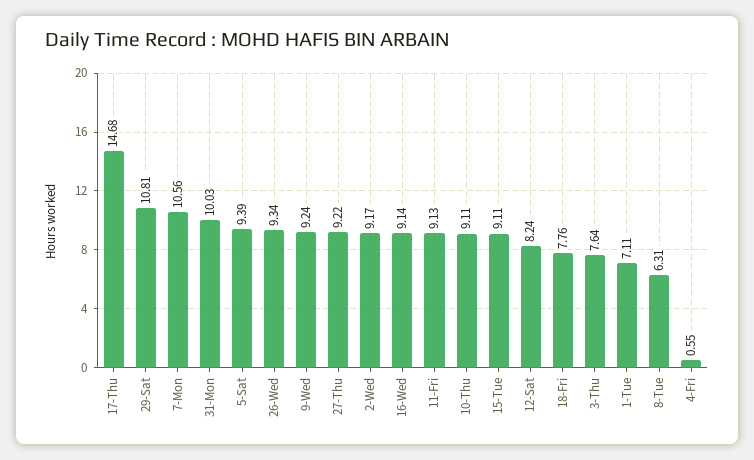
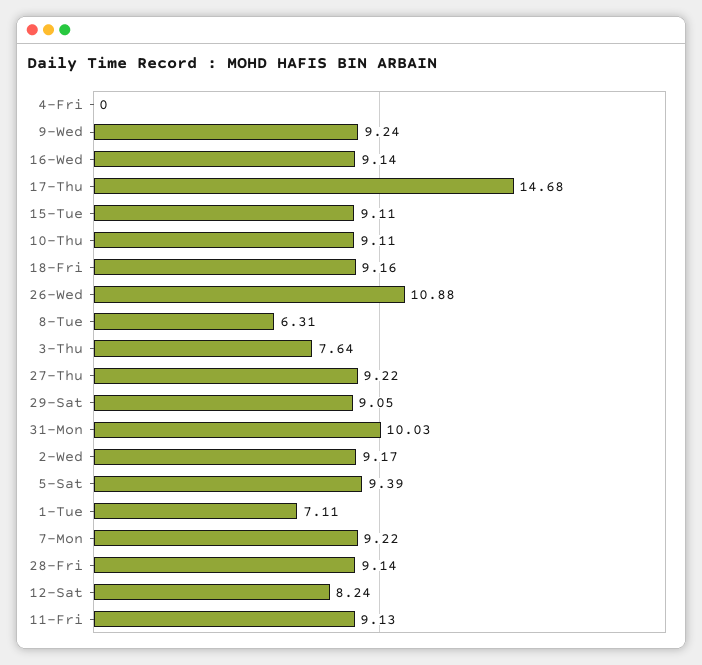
  {
    "17-Thu": 14.68,
-   "29-Sat": 10.81,
+   "29-Sat": 9.05,
-   "7-Mon": 10.56,
+   "7-Mon": 9.22,
    "31-Mon": 10.03,
    "5-Sat": 9.39,
-   "26-Wed": 9.34,
+   "26-Wed": 10.88,
    "9-Wed": 9.24,
    "27-Thu": 9.22,
    "2-Wed": 9.17,
    "16-Wed": 9.14,
    "11-Fri": 9.13,
    "10-Thu": 9.11,
    "15-Tue": 9.11,
    "12-Sat": 8.24,
-   "18-Fri": 7.76,
+   "18-Fri": 9.16,
    "3-Thu": 7.64,
    "1-Tue": 7.11,
    "8-Tue": 6.31,
-   "4-Fri": 0.55
+   "4-Fri": 0,
+   "28-Fri": 9.14
  }

